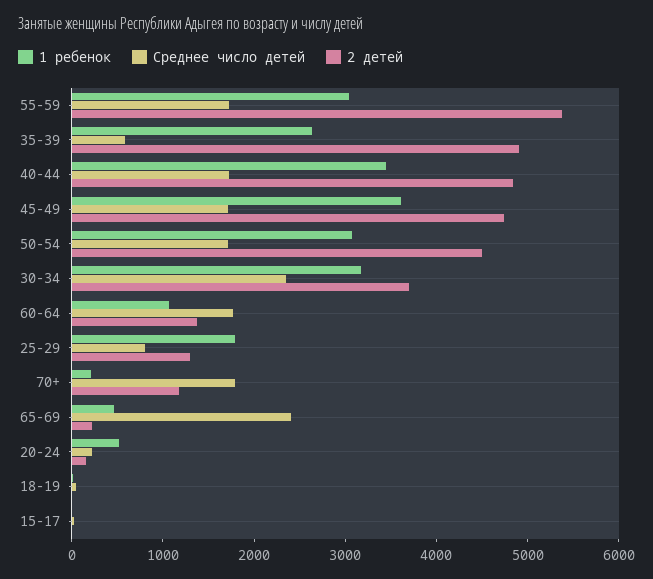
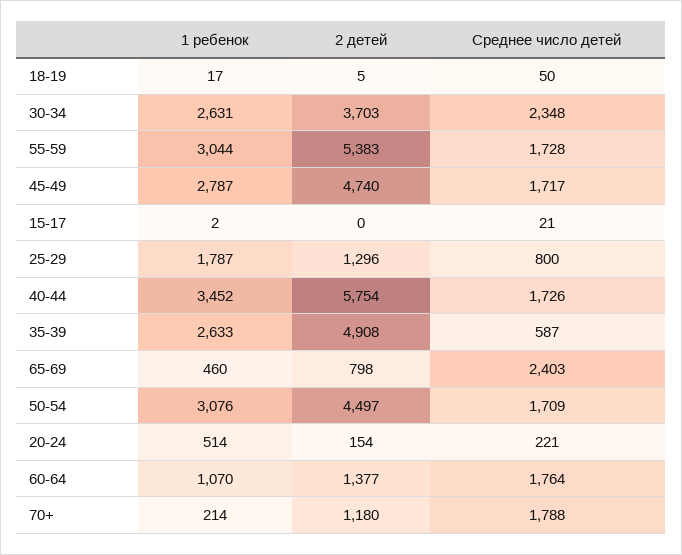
  {
    "1 ребенок": {
      "55-59": 3044,
      "35-39": 2633,
      "40-44": 3452,
-     "45-49": 3600,
+     "45-49": 2787,
      "50-54": 3076,
-     "30-34": 3200,
+     "30-34": 2631,
      "60-64": 1070,
      "25-29": 1787,
      "70+": 214,
      "65-69": 460,
      "20-24": 514,
      "18-19": 17,
      "15-17": 2
    },
    "Среднее число детей": {
      "55-59": 1728,
      "35-39": 587,
      "40-44": 1726,
      "45-49": 1717,
      "50-54": 1709,
      "30-34": 2348,
      "60-64": 1764,
      "25-29": 800,
      "70+": 1788,
      "65-69": 2403,
      "20-24": 221,
      "18-19": 50,
      "15-17": 21
    },
    "2 детей": {
      "55-59": 5383,
      "35-39": 4908,
-     "40-44": 4800,
+     "40-44": 5754,
      "45-49": 4740,
      "50-54": 4497,
      "30-34": 3703,
      "60-64": 1377,
      "25-29": 1296,
      "70+": 1180,
-     "65-69": 200,
+     "65-69": 798,
      "20-24": 154,
      "18-19": 5,
      "15-17": 0
    }
  }

